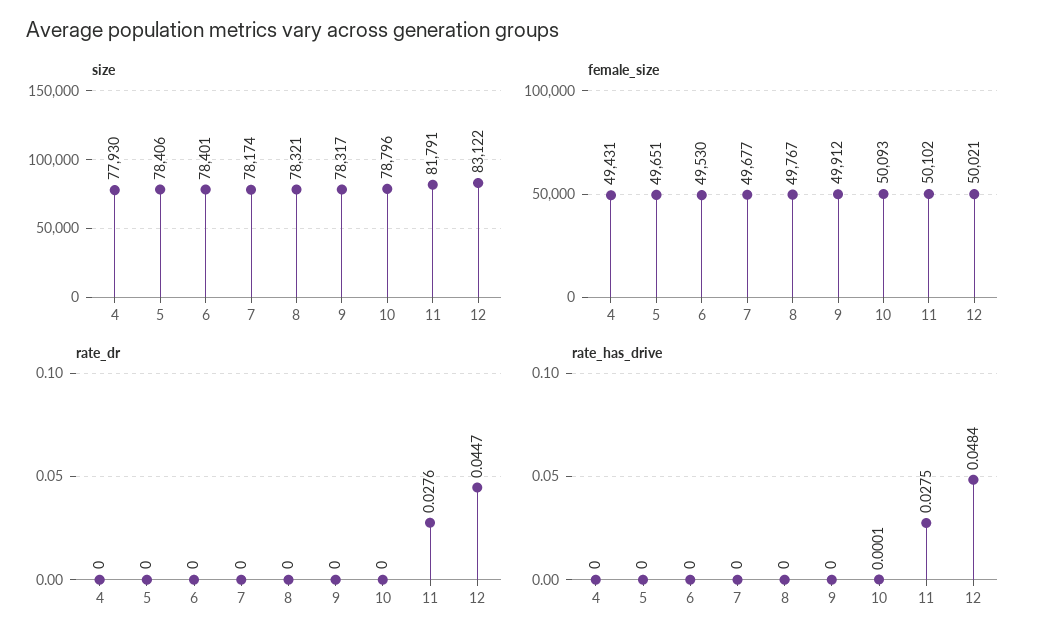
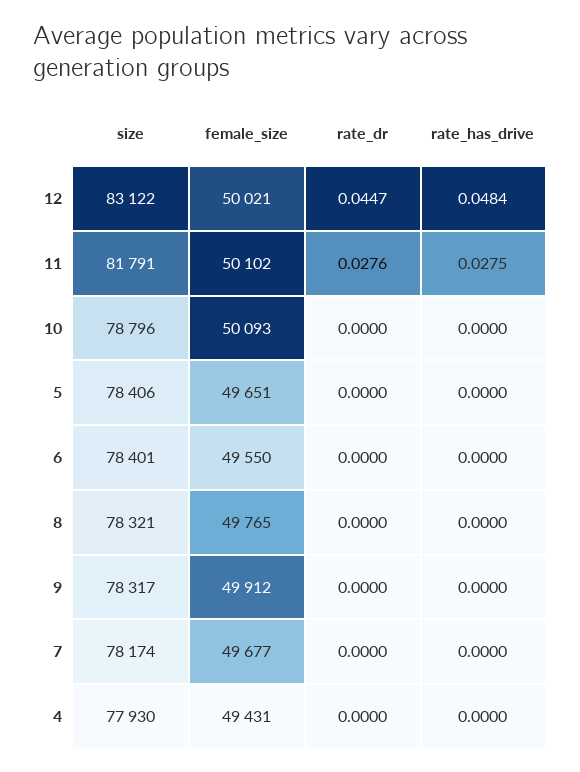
  {
    "size": {
      "4": 77930,
      "5": 78406,
      "6": 78401,
      "7": 78174,
      "8": 78321,
      "9": 78317,
      "10": 78796,
      "11": 81791,
      "12": 83122
    },
    "female_size": {
      "4": 49431,
      "5": 49651,
-     "6": 49530,
+     "6": 49550,
      "7": 49677,
-     "8": 49767,
+     "8": 49765,
      "9": 49912,
      "10": 50093,
      "11": 50102,
      "12": 50021
    },
    "rate_dr": {
      "4": 0,
      "5": 0,
      "6": 0,
      "7": 0,
      "8": 0,
      "9": 0,
      "10": 0,
      "11": 0.0276,
      "12": 0.0447
    },
    "rate_has_drive": {
      "4": 0,
      "5": 0,
      "6": 0,
      "7": 0,
      "8": 0,
      "9": 0,
-     "10": 0.0001,
+     "10": 0,
      "11": 0.0275,
      "12": 0.0484
    }
  }

